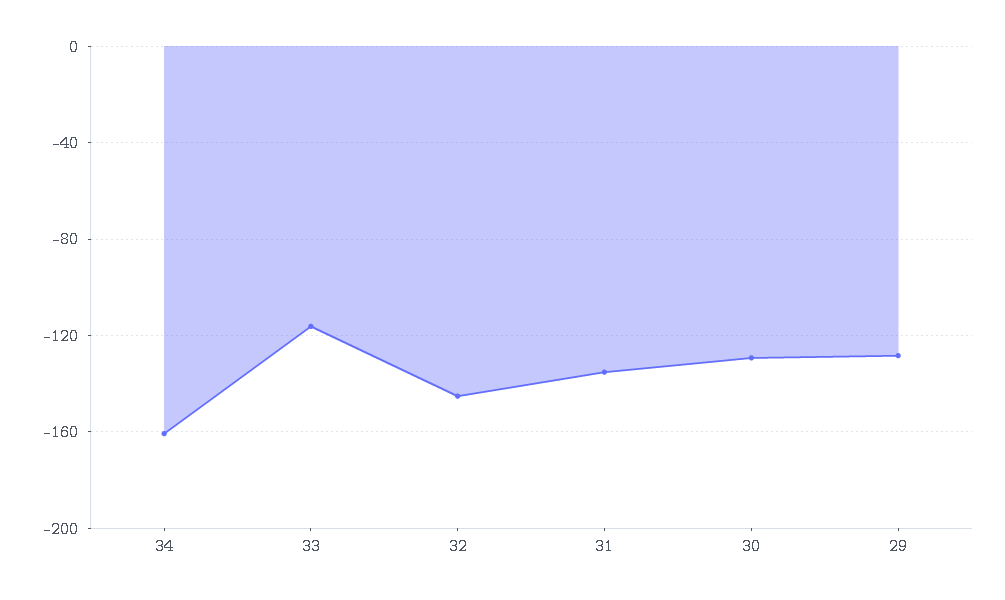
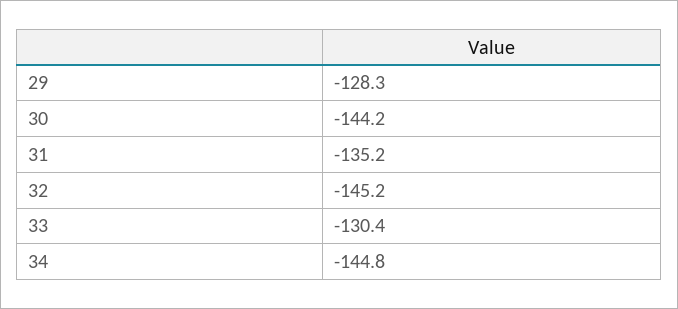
  {
-   "34": -160,
+   "34": -144.8,
-   "33": -115,
+   "33": -130.4,
    "32": -145.2,
    "31": -135.2,
-   "30": -130,
+   "30": -144.2,
    "29": -128.3
  }

